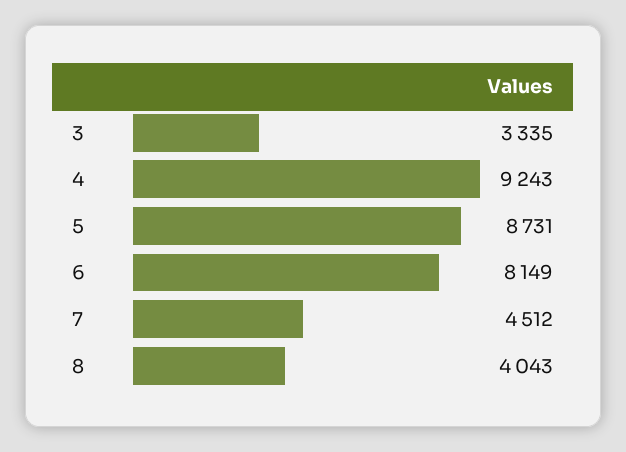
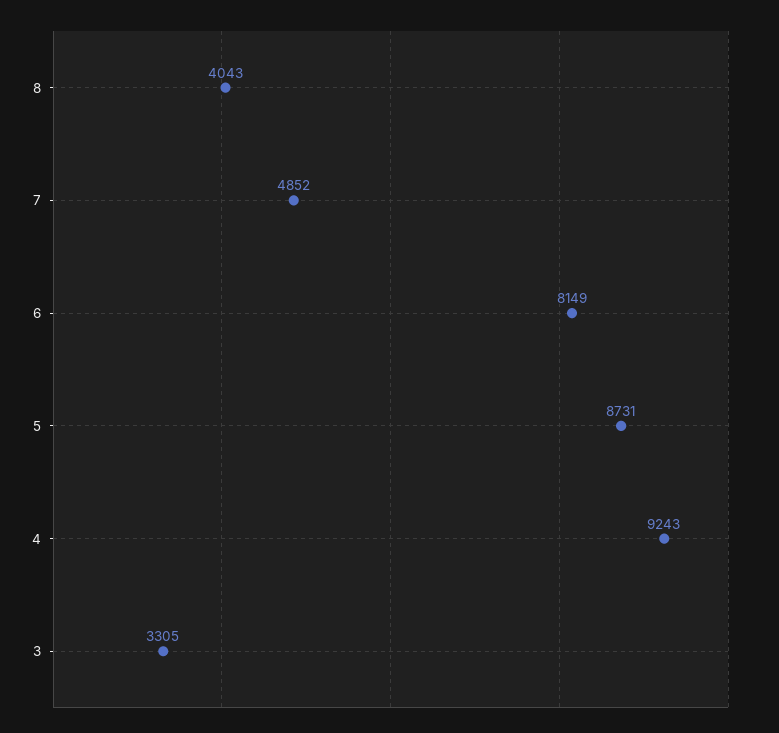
  {
-   "3": 3335,
+   "3": 3305,
    "4": 9243,
    "5": 8731,
    "6": 8149,
-   "7": 4512,
+   "7": 4852,
    "8": 4043
  }

